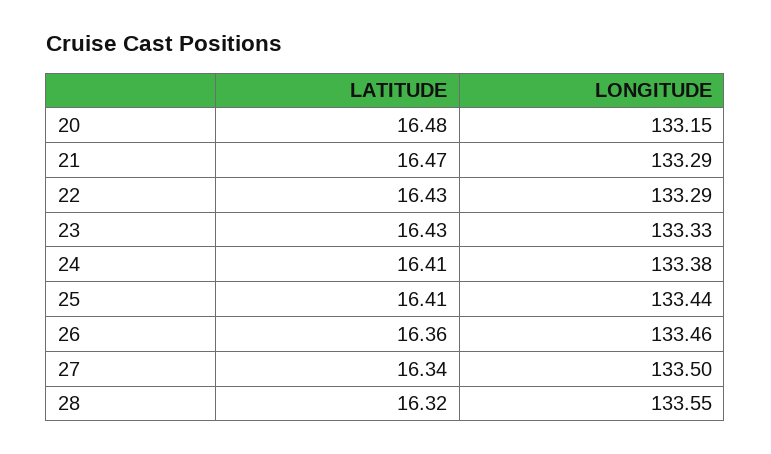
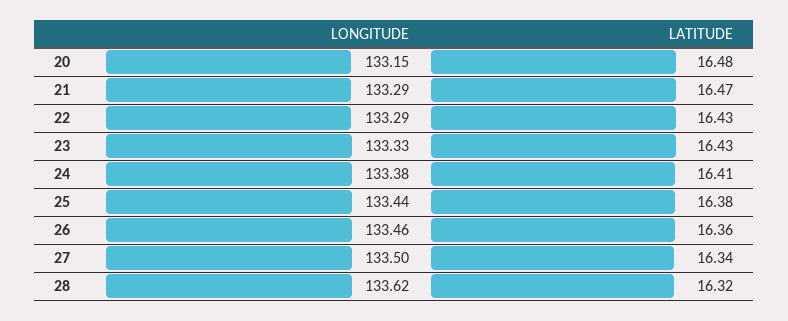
  {
    "LATITUDE": {
      "20": 16.48,
      "21": 16.47,
      "22": 16.43,
      "23": 16.43,
      "24": 16.41,
-     "25": 16.41,
+     "25": 16.38,
      "26": 16.36,
      "27": 16.34,
      "28": 16.32
    },
    "LONGITUDE": {
      "20": 133.15,
      "21": 133.29,
      "22": 133.29,
      "23": 133.33,
      "24": 133.38,
      "25": 133.44,
      "26": 133.46,
      "27": 133.5,
-     "28": 133.55
+     "28": 133.62
    }
  }

